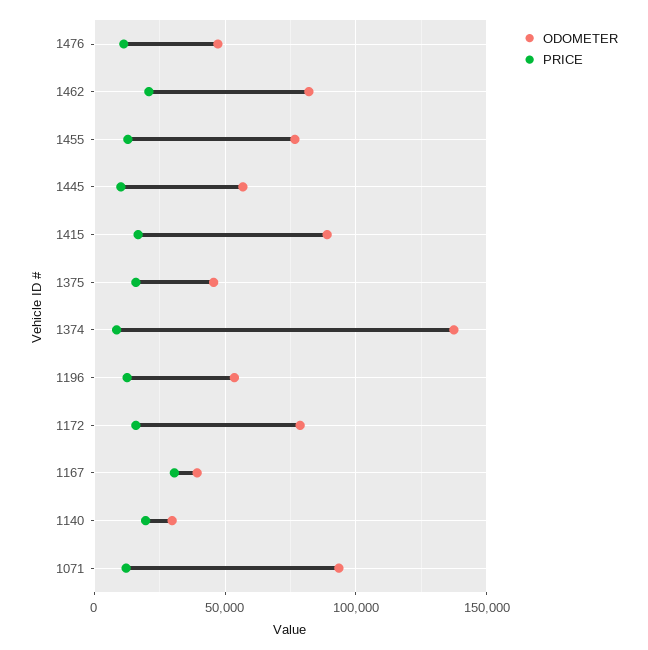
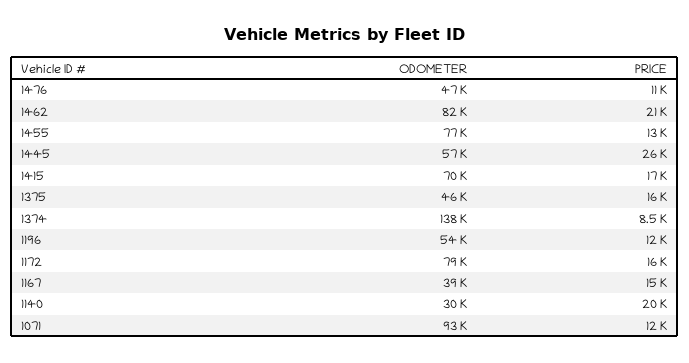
  {
    "ODOMETER": {
      "1476": 47000,
      "1462": 82000,
      "1455": 77000,
      "1445": 57000,
-     "1415": 90000,
+     "1415": 70000,
      "1375": 46000,
      "1374": 138000,
      "1196": 54000,
      "1172": 79000,
      "1167": 39000,
      "1140": 30000,
      "1071": 93000
    },
    "PRICE": {
      "1476": 11000,
      "1462": 21000,
      "1455": 13000,
-     "1445": 10000,
+     "1445": 26000,
      "1415": 17000,
      "1375": 16000,
      "1374": 8500,
      "1196": 12000,
      "1172": 16000,
-     "1167": 30000,
+     "1167": 15000,
      "1140": 20000,
      "1071": 12000
    }
  }

